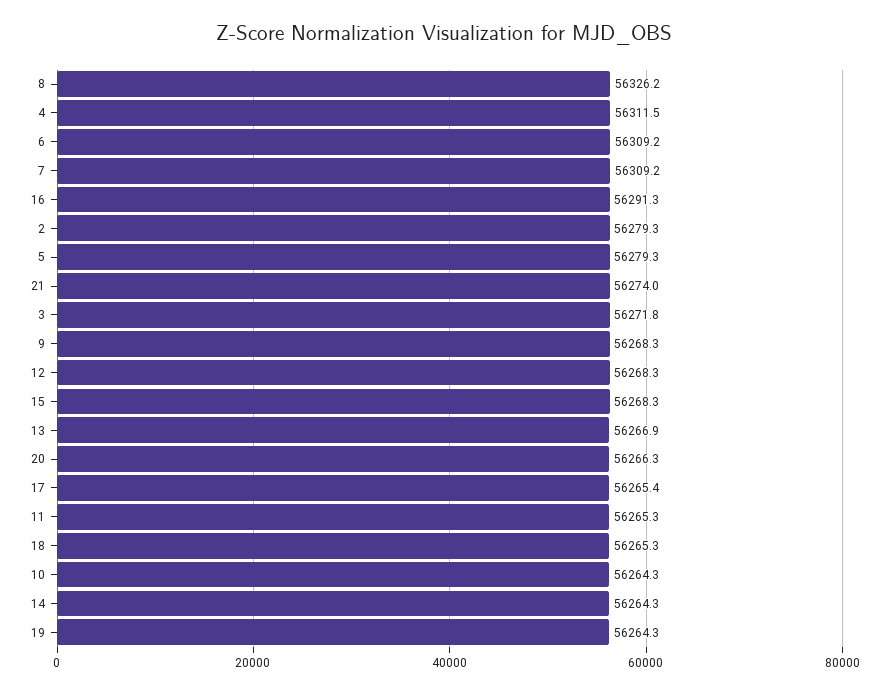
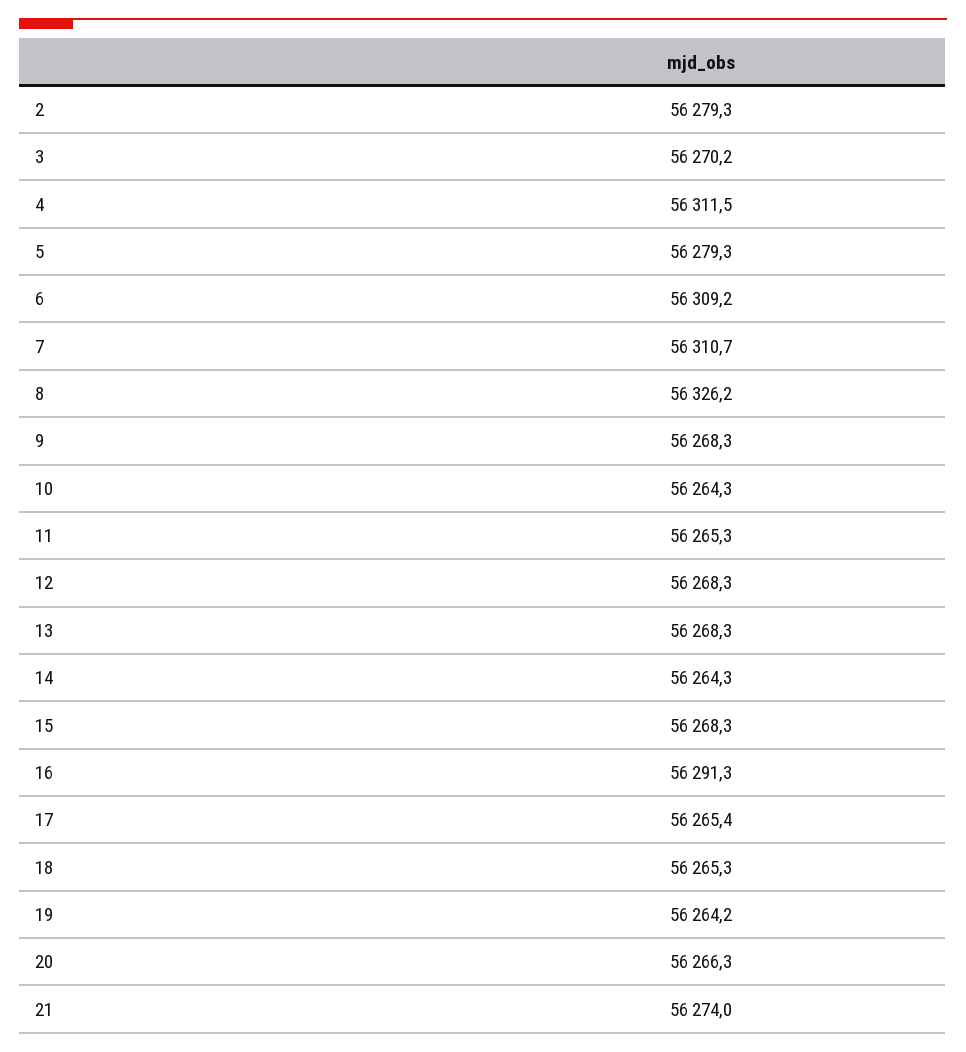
  {
    "8": 56326.2,
    "4": 56311.5,
    "6": 56309.2,
-   "7": 56309.2,
+   "7": 56310.7,
    "16": 56291.3,
    "2": 56279.3,
    "5": 56279.3,
    "21": 56274,
-   "3": 56271.8,
+   "3": 56270.2,
    "9": 56268.3,
    "12": 56268.3,
    "15": 56268.3,
-   "13": 56266.9,
+   "13": 56268.3,
    "20": 56266.3,
    "17": 56265.4,
    "11": 56265.3,
    "18": 56265.3,
    "10": 56264.3,
    "14": 56264.3,
-   "19": 56264.3
+   "19": 56264.2
  }

